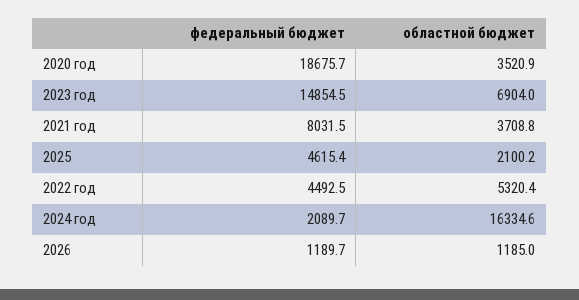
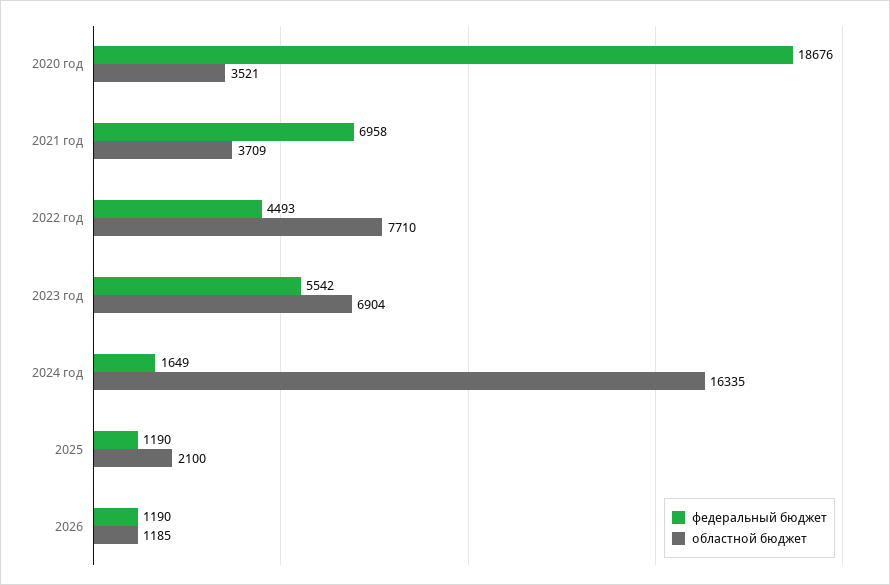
  {
    "федеральный бюджет": {
      "2020 год": 18675.7,
-     "2023 год": 14854.5,
+     "2023 год": 5542,
-     "2021 год": 8031.5,
+     "2021 год": 6958,
-     "2025": 4615.4,
+     "2025": 1190,
      "2022 год": 4492.5,
-     "2024 год": 2089.7,
+     "2024 год": 1649,
      "2026": 1189.7
    },
    "областной бюджет": {
      "2020 год": 3520.9,
      "2023 год": 6904,
      "2021 год": 3708.8,
      "2025": 2100.2,
-     "2022 год": 5320.4,
+     "2022 год": 7710,
      "2024 год": 16334.6,
      "2026": 1185
    }
  }

